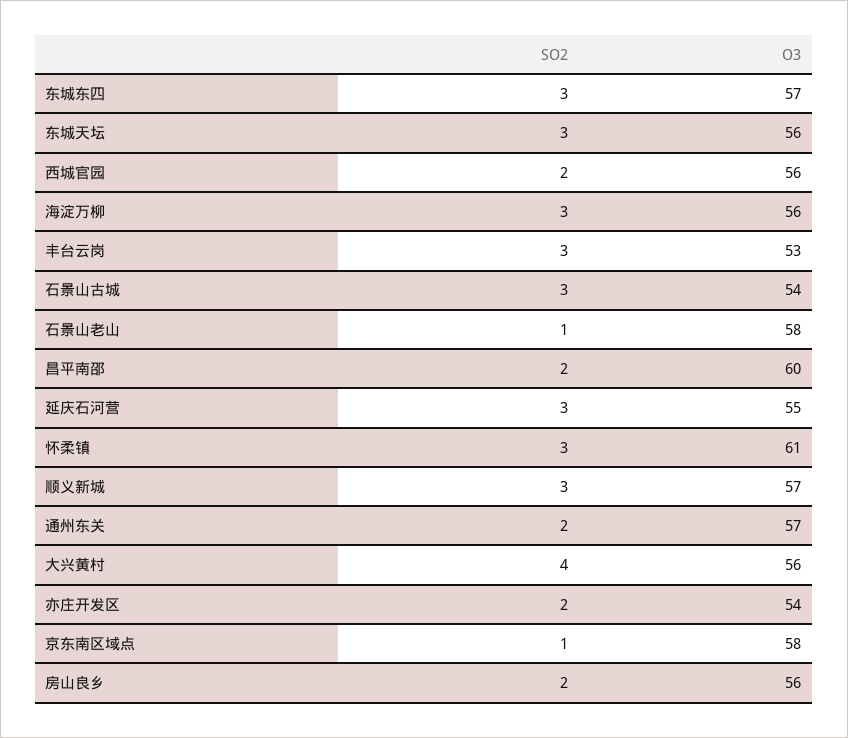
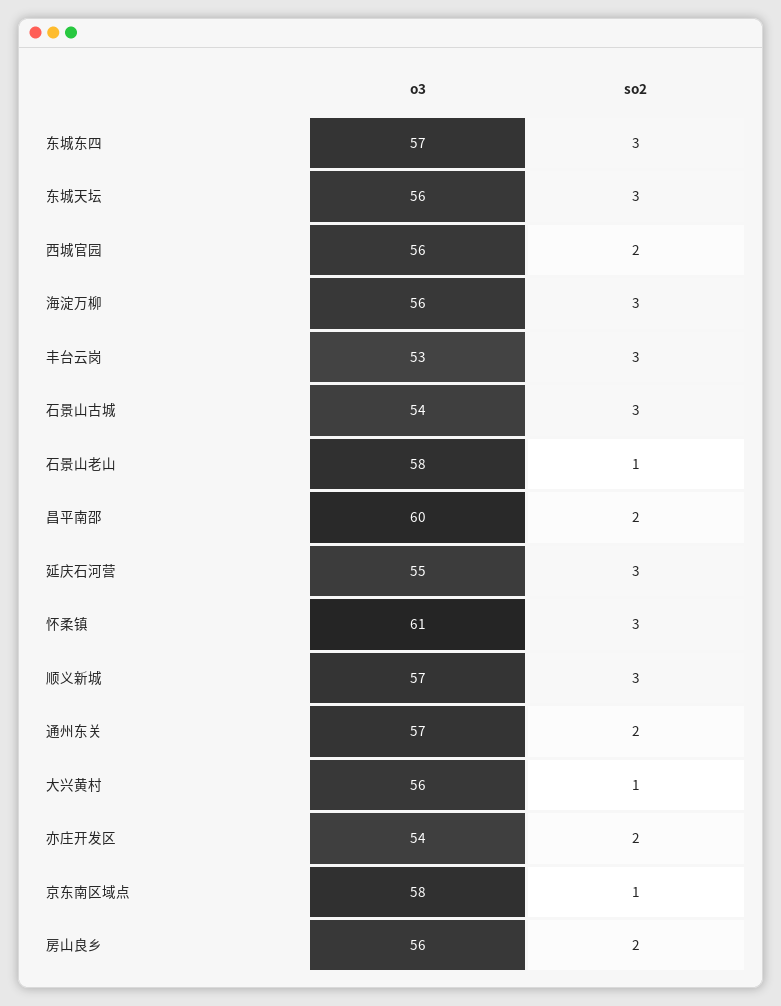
  {
    "SO2": {
      "东城东四": 3,
      "东城天坛": 3,
      "西城官园": 2,
      "海淀万柳": 3,
      "丰台云岗": 3,
      "石景山古城": 3,
      "石景山老山": 1,
      "昌平南邵": 2,
      "延庆石河营": 3,
      "怀柔镇": 3,
      "顺义新城": 3,
      "通州东关": 2,
-     "大兴黄村": 4,
+     "大兴黄村": 1,
      "亦庄开发区": 2,
      "京东南区域点": 1,
      "房山良乡": 2
    },
    "O3": {
      "东城东四": 57,
      "东城天坛": 56,
      "西城官园": 56,
      "海淀万柳": 56,
      "丰台云岗": 53,
      "石景山古城": 54,
      "石景山老山": 58,
      "昌平南邵": 60,
      "延庆石河营": 55,
      "怀柔镇": 61,
      "顺义新城": 57,
      "通州东关": 57,
      "大兴黄村": 56,
      "亦庄开发区": 54,
      "京东南区域点": 58,
      "房山良乡": 56
    }
  }

